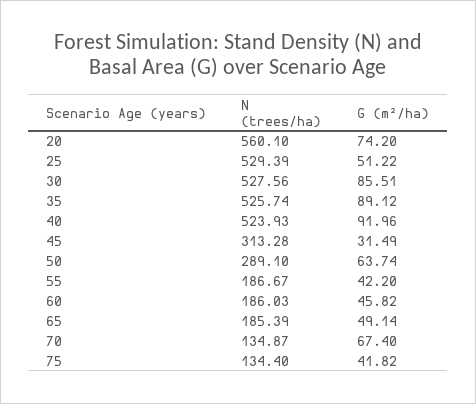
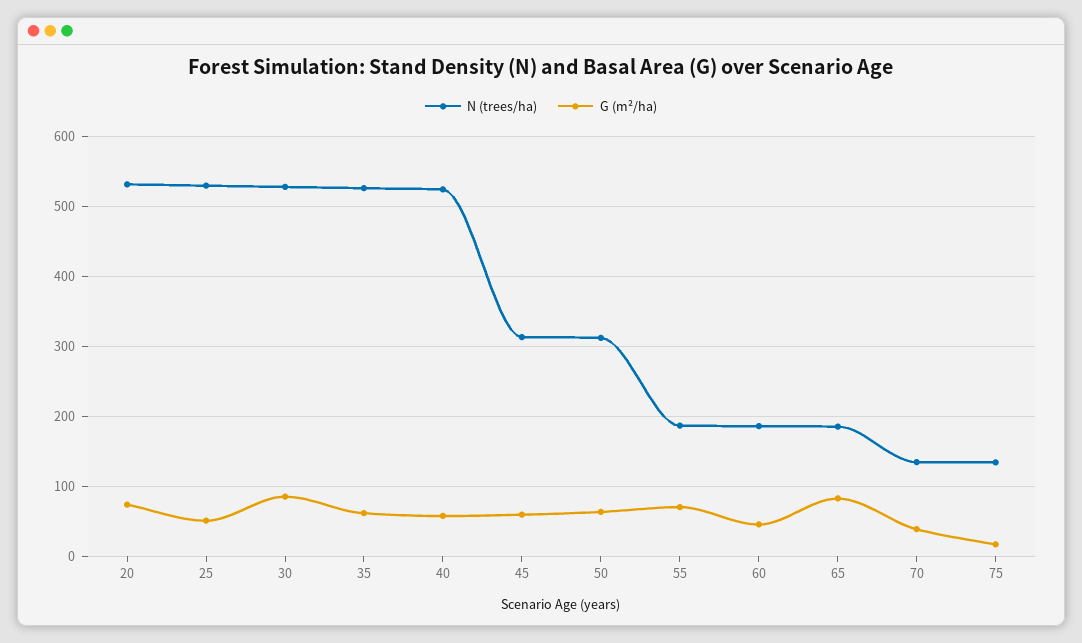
  {
    "N (trees/ha)": {
-     "20": 560.1,
+     "20": 530,
      "25": 529.39,
      "30": 527.56,
      "35": 525.74,
      "40": 523.93,
      "45": 313.28,
-     "50": 289.1,
+     "50": 310,
      "55": 186.67,
      "60": 186.03,
      "65": 185.39,
      "70": 134.87,
      "75": 134.4
    },
    "G (m²/ha)": {
      "20": 74.2,
      "25": 51.22,
      "30": 85.51,
-     "35": 89.12,
+     "35": 60,
-     "40": 91.96,
+     "40": 60,
-     "45": 31.49,
+     "45": 60,
      "50": 63.74,
-     "55": 42.2,
+     "55": 70,
      "60": 45.82,
-     "65": 49.14,
+     "65": 80,
-     "70": 67.4,
+     "70": 40,
-     "75": 41.82
+     "75": 20
    }
  }

